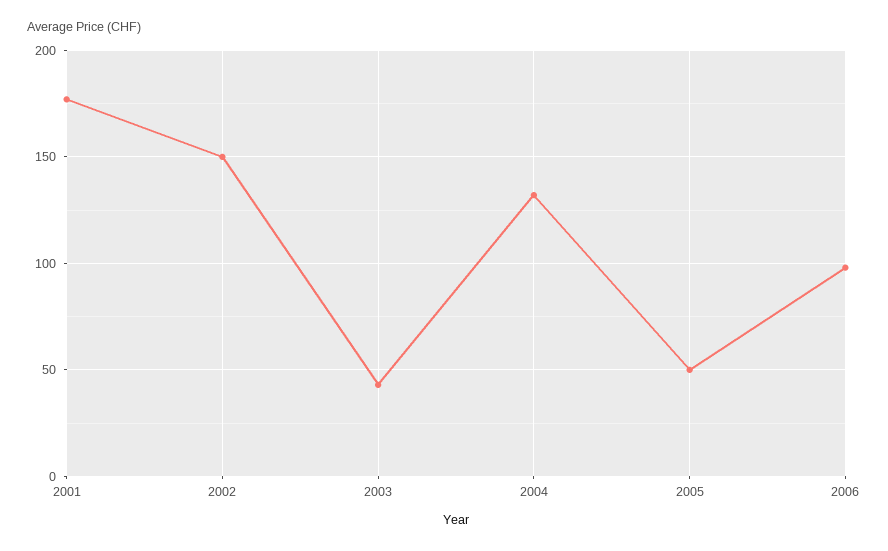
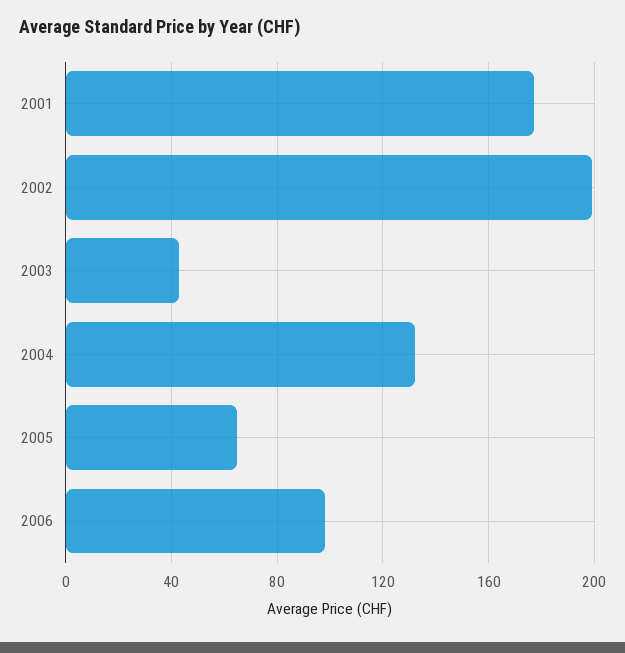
  {
    "2001": 175,
-   "2002": 150,
+   "2002": 200,
    "2003": 45,
    "2004": 130,
-   "2005": 50,
+   "2005": 65,
    "2006": 100
  }

